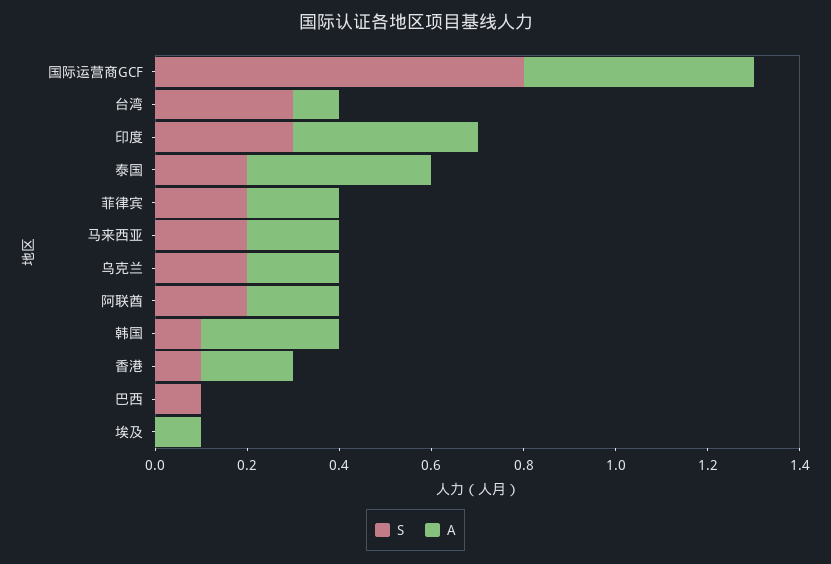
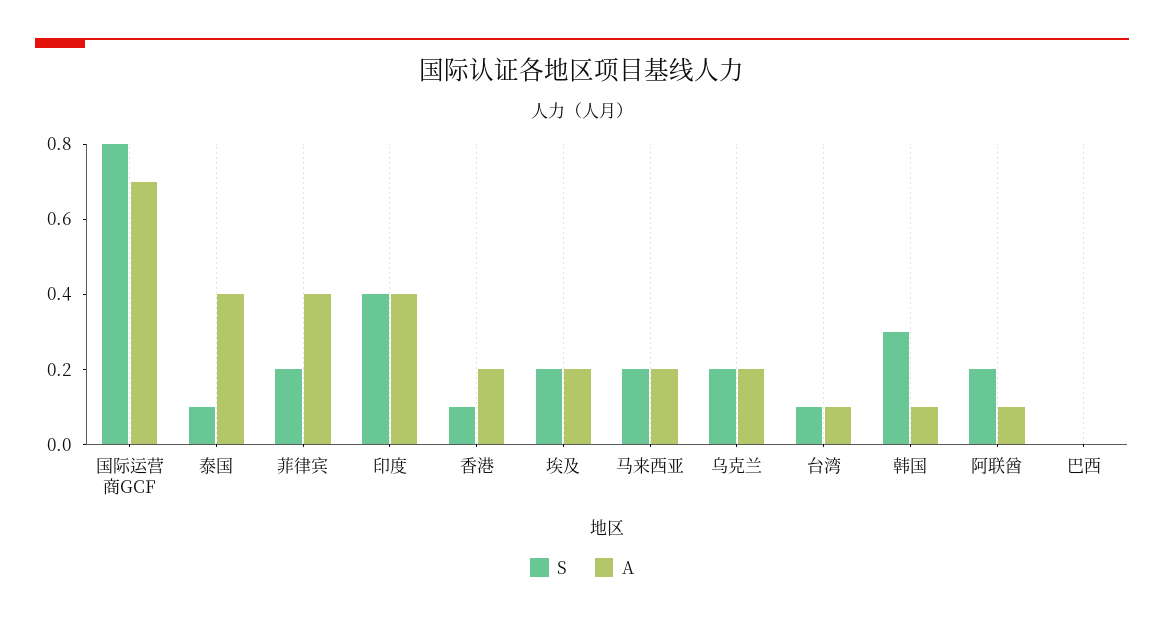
  {
    "S": {
      "国际运营商GCF": 0.8,
-     "台湾": 0.3,
+     "台湾": 0.1,
-     "印度": 0.3,
+     "印度": 0.4,
-     "泰国": 0.2,
+     "泰国": 0.1,
      "菲律宾": 0.2,
      "马来西亚": 0.2,
      "乌克兰": 0.2,
      "阿联酋": 0.2,
-     "韩国": 0.1,
+     "韩国": 0.3,
      "香港": 0.1,
-     "巴西": 0.1,
+     "巴西": 0,
-     "埃及": 0
+     "埃及": 0.2
    },
    "A": {
-     "国际运营商GCF": 0.5,
+     "国际运营商GCF": 0.7,
      "台湾": 0.1,
      "印度": 0.4,
      "泰国": 0.4,
-     "菲律宾": 0.2,
+     "菲律宾": 0.4,
      "马来西亚": 0.2,
      "乌克兰": 0.2,
-     "阿联酋": 0.2,
+     "阿联酋": 0.1,
-     "韩国": 0.3,
+     "韩国": 0.1,
      "香港": 0.2,
      "巴西": 0,
-     "埃及": 0.1
+     "埃及": 0.2
    }
  }

